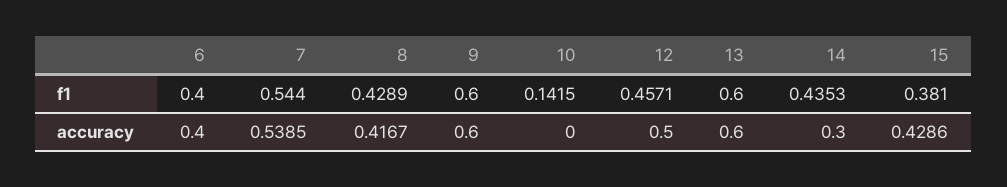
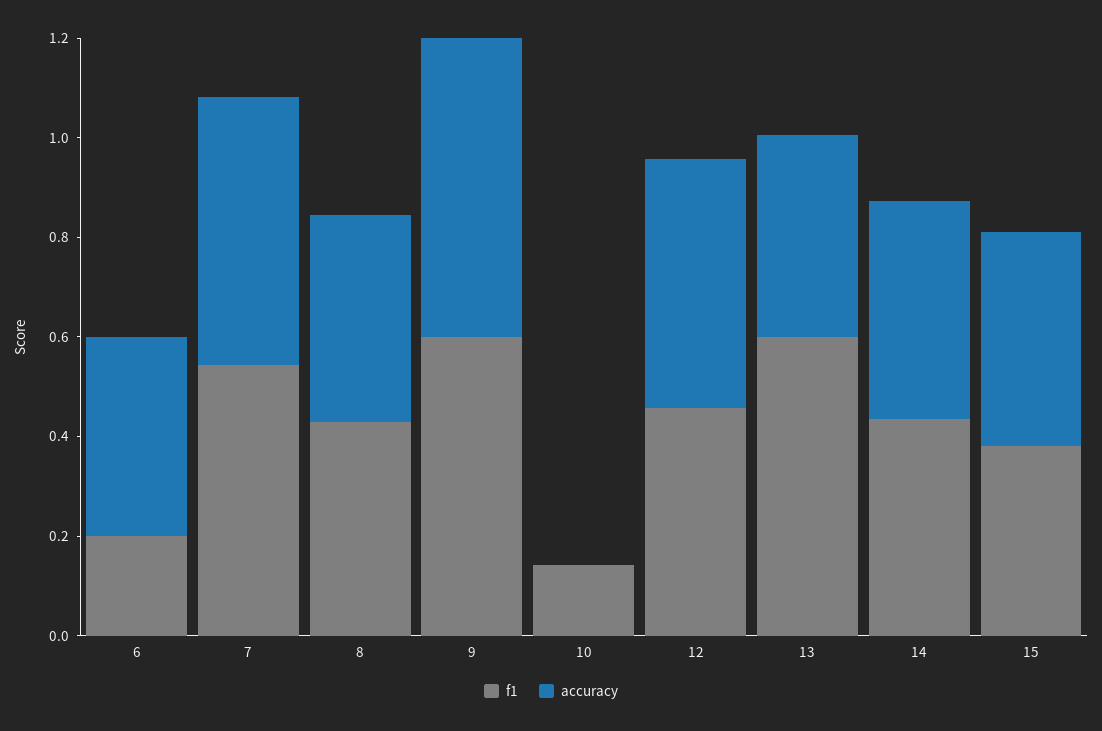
  {
    "f1": {
-     "6": 0.4,
+     "6": 0.2,
      "7": 0.544,
      "8": 0.4289,
      "9": 0.6,
      "10": 0.1415,
      "12": 0.4571,
      "13": 0.6,
      "14": 0.4353,
      "15": 0.381
    },
    "accuracy": {
      "6": 0.4,
      "7": 0.5385,
      "8": 0.4167,
      "9": 0.6,
      "10": 0,
      "12": 0.5,
-     "13": 0.6,
+     "13": 0.4,
-     "14": 0.3,
+     "14": 0.45,
      "15": 0.4286
    }
  }

